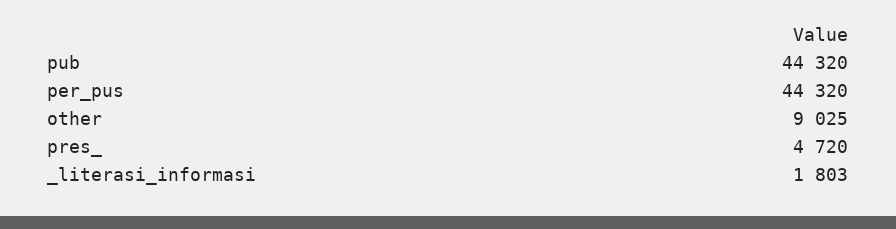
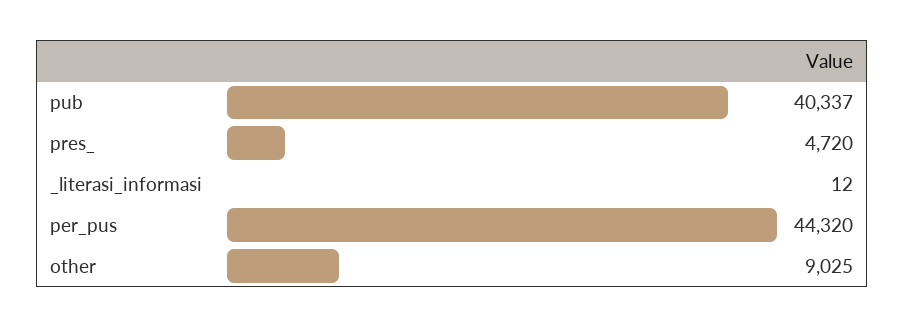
  {
-   "pub": 44320,
+   "pub": 40337,
    "per_pus": 44320,
    "other": 9025,
    "pres_": 4720,
-   "_literasi_informasi": 1803
+   "_literasi_informasi": 12
  }

